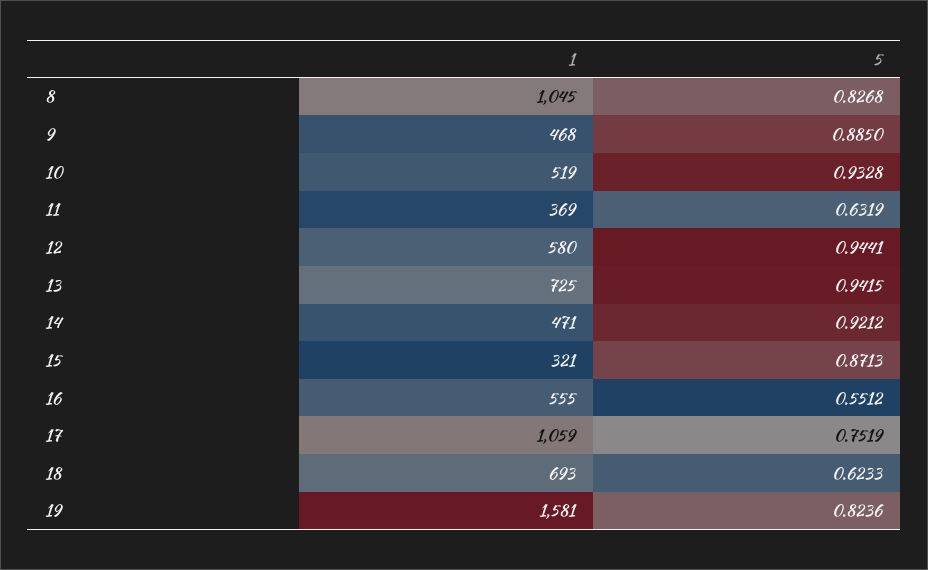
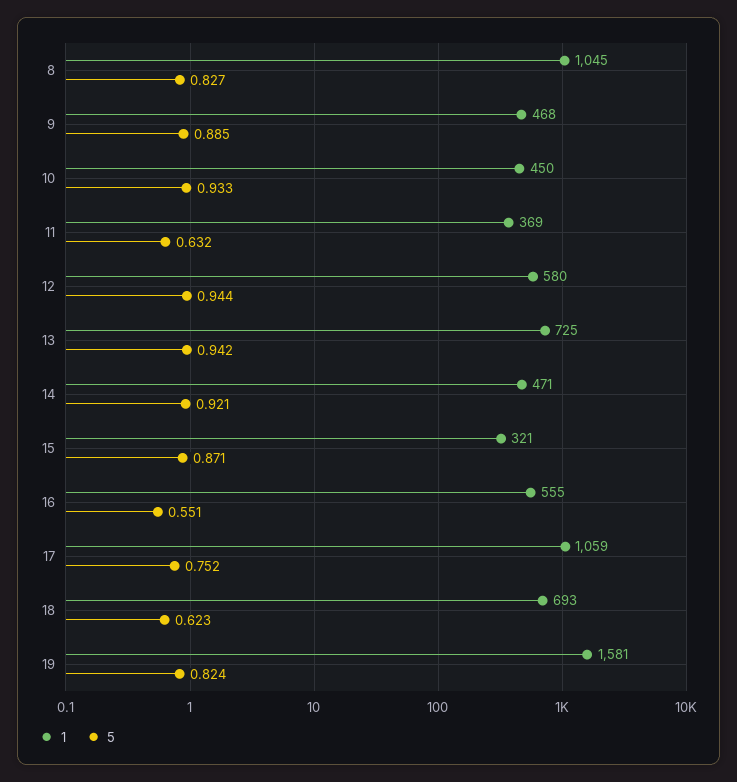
  {
    "1": {
      "8": 1045,
      "9": 468,
-     "10": 519,
+     "10": 450,
      "11": 369,
      "12": 580,
      "13": 725,
      "14": 471,
      "15": 321,
      "16": 555,
      "17": 1059,
      "18": 693,
      "19": 1581
    },
    "5": {
      "8": 0.8268,
      "9": 0.885,
      "10": 0.9328,
      "11": 0.6319,
      "12": 0.9441,
      "13": 0.9415,
      "14": 0.9212,
      "15": 0.8713,
      "16": 0.5512,
      "17": 0.7519,
      "18": 0.6233,
      "19": 0.8236
    }
  }

